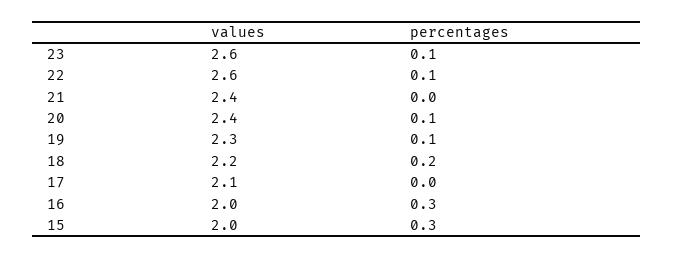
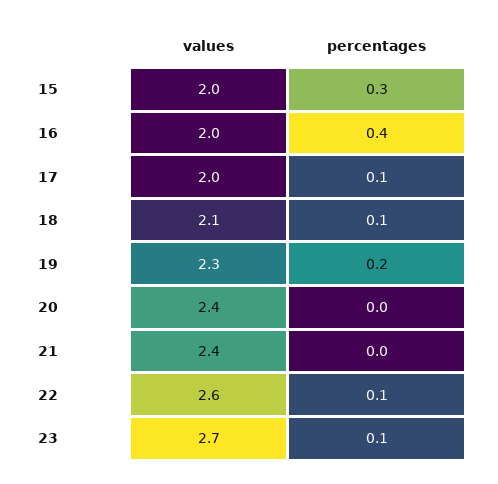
  {
    "values": {
-     "23": 2.6,
+     "23": 2.7,
      "22": 2.6,
      "21": 2.4,
      "20": 2.4,
      "19": 2.3,
-     "18": 2.2,
+     "18": 2.1,
-     "17": 2.1,
+     "17": 2,
      "16": 2,
      "15": 2
    },
    "percentages": {
      "23": 0.1,
      "22": 0.1,
      "21": 0,
-     "20": 0.1,
+     "20": 0,
-     "19": 0.1,
+     "19": 0.2,
-     "18": 0.2,
+     "18": 0.1,
-     "17": 0,
+     "17": 0.1,
-     "16": 0.3,
+     "16": 0.4,
      "15": 0.3
    }
  }

